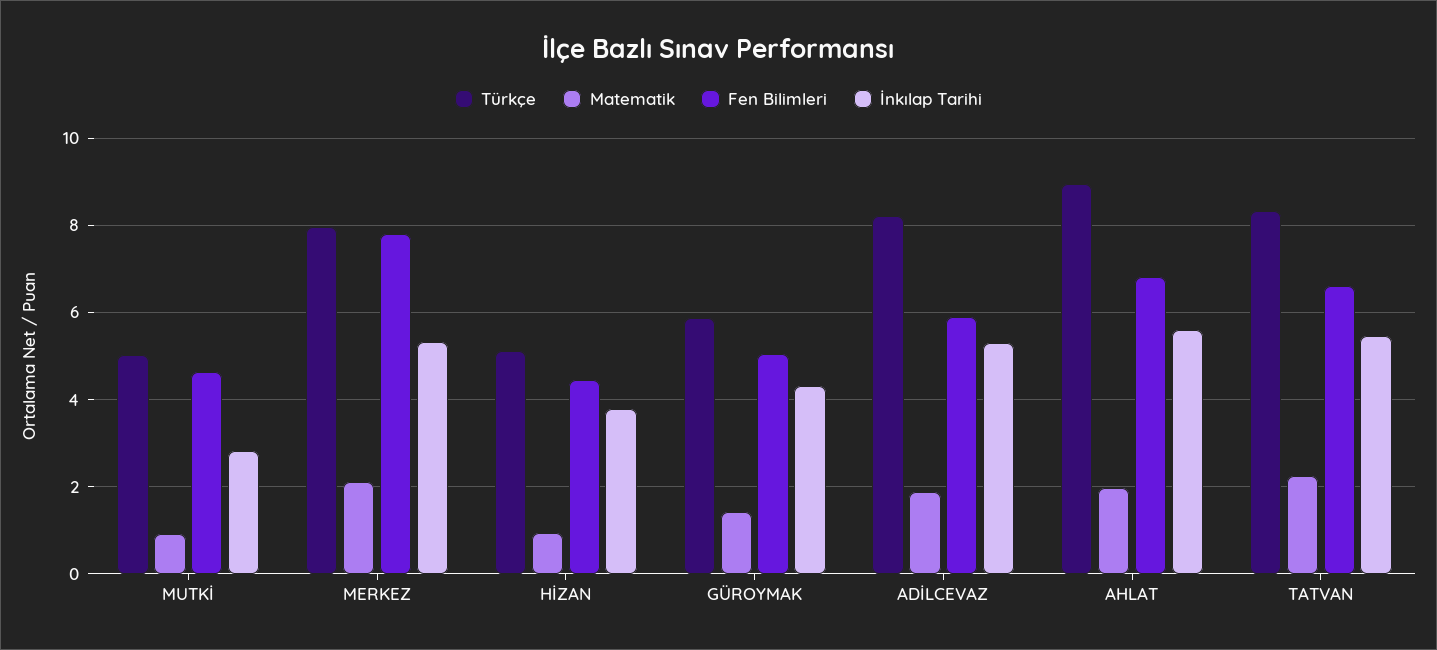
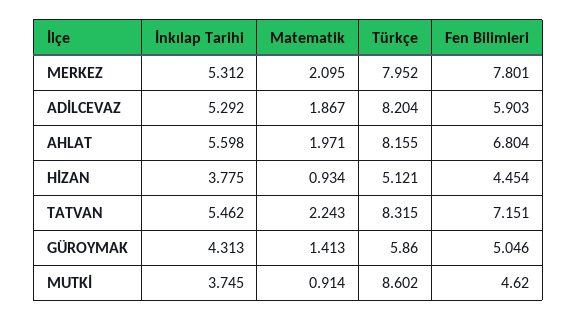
  {
    "Türkçe": {
-     "MUTKİ": 5,
+     "MUTKİ": 8.602,
      "MERKEZ": 7.952,
      "HİZAN": 5.121,
      "GÜROYMAK": 5.86,
      "ADİLCEVAZ": 8.204,
-     "AHLAT": 9,
+     "AHLAT": 8.155,
      "TATVAN": 8.315
    },
    "Matematik": {
      "MUTKİ": 0.914,
      "MERKEZ": 2.095,
      "HİZAN": 0.934,
      "GÜROYMAK": 1.413,
      "ADİLCEVAZ": 1.867,
      "AHLAT": 1.971,
      "TATVAN": 2.243
    },
    "Fen Bilimleri": {
      "MUTKİ": 4.62,
      "MERKEZ": 7.801,
      "HİZAN": 4.454,
      "GÜROYMAK": 5.046,
      "ADİLCEVAZ": 5.903,
      "AHLAT": 6.804,
-     "TATVAN": 6.6
+     "TATVAN": 7.151
    },
    "İnkılap Tarihi": {
-     "MUTKİ": 2.8,
+     "MUTKİ": 3.745,
      "MERKEZ": 5.312,
      "HİZAN": 3.775,
      "GÜROYMAK": 4.313,
      "ADİLCEVAZ": 5.292,
      "AHLAT": 5.598,
      "TATVAN": 5.462
    }
  }

